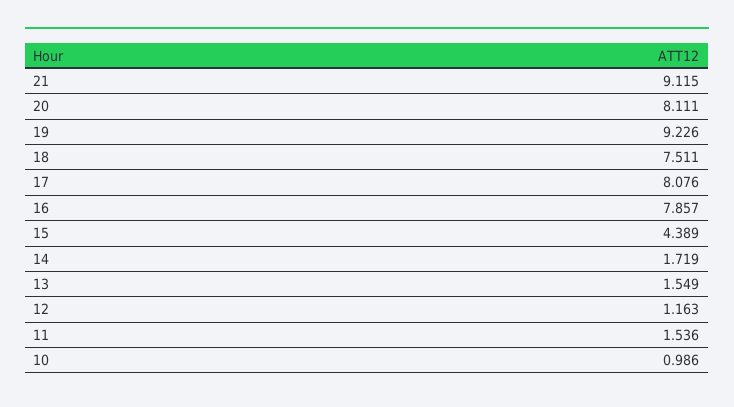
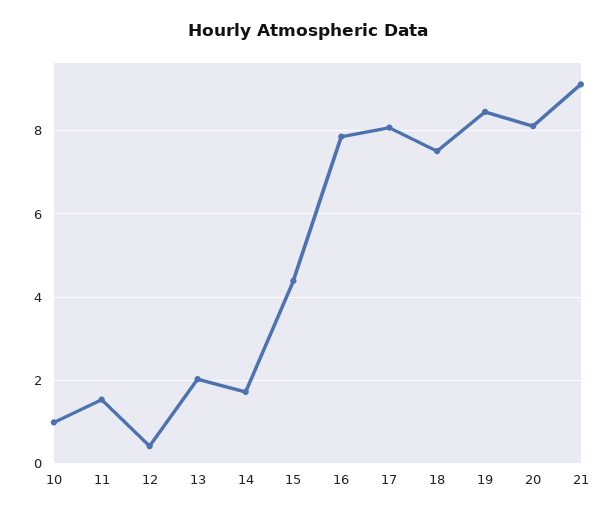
  {
    "21": 9.115,
    "20": 8.111,
-   "19": 9.226,
+   "19": 8.4,
    "18": 7.511,
    "17": 8.076,
    "16": 7.857,
    "15": 4.389,
    "14": 1.719,
-   "13": 1.549,
+   "13": 2,
-   "12": 1.163,
+   "12": 0.4,
    "11": 1.536,
    "10": 0.986
  }

